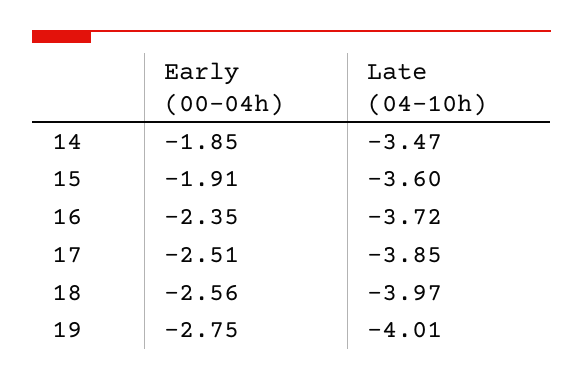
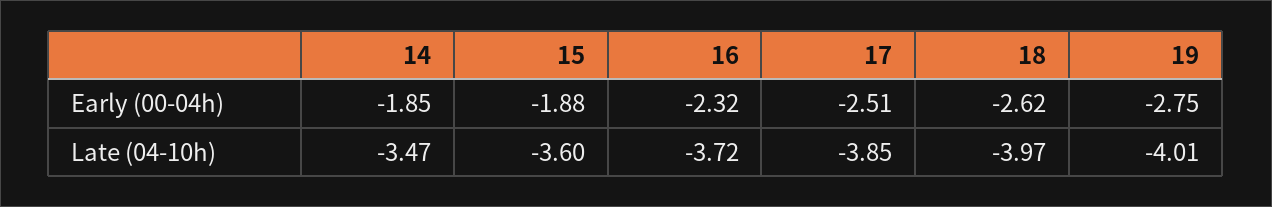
  {
    "Early (00-04h)": {
      "14": -1.85,
-     "15": -1.91,
+     "15": -1.88,
-     "16": -2.35,
+     "16": -2.32,
      "17": -2.51,
-     "18": -2.56,
+     "18": -2.62,
      "19": -2.75
    },
    "Late (04-10h)": {
      "14": -3.47,
      "15": -3.6,
      "16": -3.72,
      "17": -3.85,
      "18": -3.97,
      "19": -4.01
    }
  }

